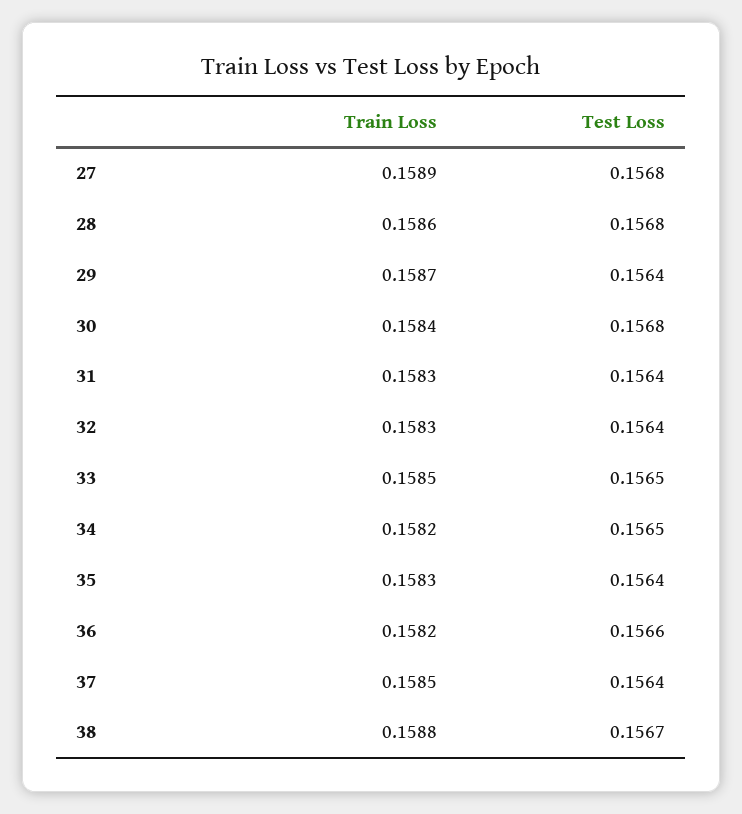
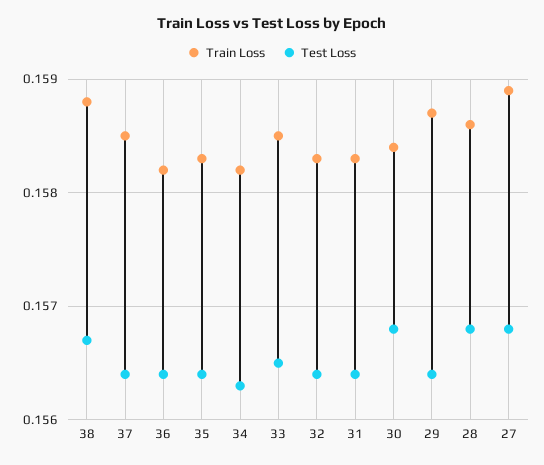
  {
    "Train Loss": {
      "27": 0.1589,
      "28": 0.1586,
      "29": 0.1587,
      "30": 0.1584,
      "31": 0.1583,
      "32": 0.1583,
      "33": 0.1585,
      "34": 0.1582,
      "35": 0.1583,
      "36": 0.1582,
      "37": 0.1585,
      "38": 0.1588
    },
    "Test Loss": {
      "27": 0.1568,
      "28": 0.1568,
      "29": 0.1564,
      "30": 0.1568,
      "31": 0.1564,
      "32": 0.1564,
      "33": 0.1565,
-     "34": 0.1565,
+     "34": 0.1563,
      "35": 0.1564,
-     "36": 0.1566,
+     "36": 0.1564,
      "37": 0.1564,
      "38": 0.1567
    }
  }

